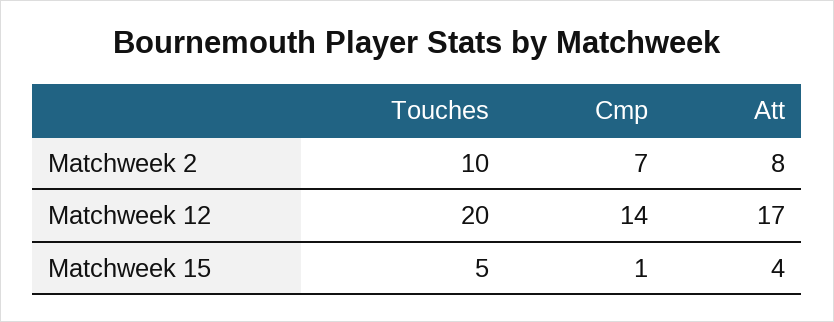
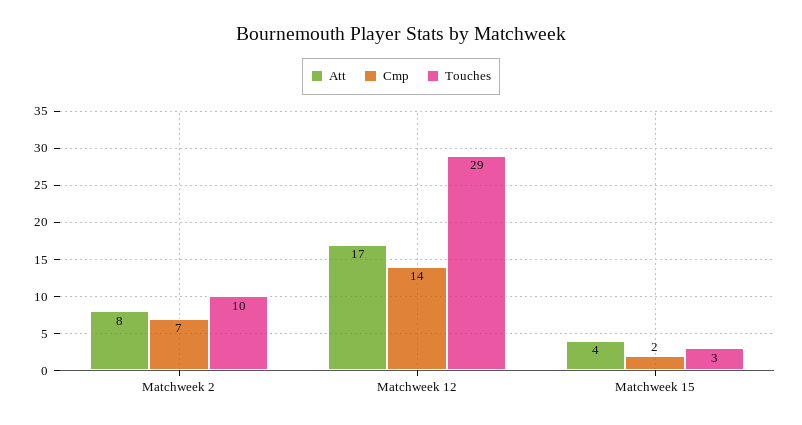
  {
    "Touches": {
      "Matchweek 2": 10,
-     "Matchweek 12": 20,
+     "Matchweek 12": 29,
-     "Matchweek 15": 5
+     "Matchweek 15": 3
    },
    "Cmp": {
      "Matchweek 2": 7,
      "Matchweek 12": 14,
-     "Matchweek 15": 1
+     "Matchweek 15": 2
    },
    "Att": {
      "Matchweek 2": 8,
      "Matchweek 12": 17,
      "Matchweek 15": 4
    }
  }

